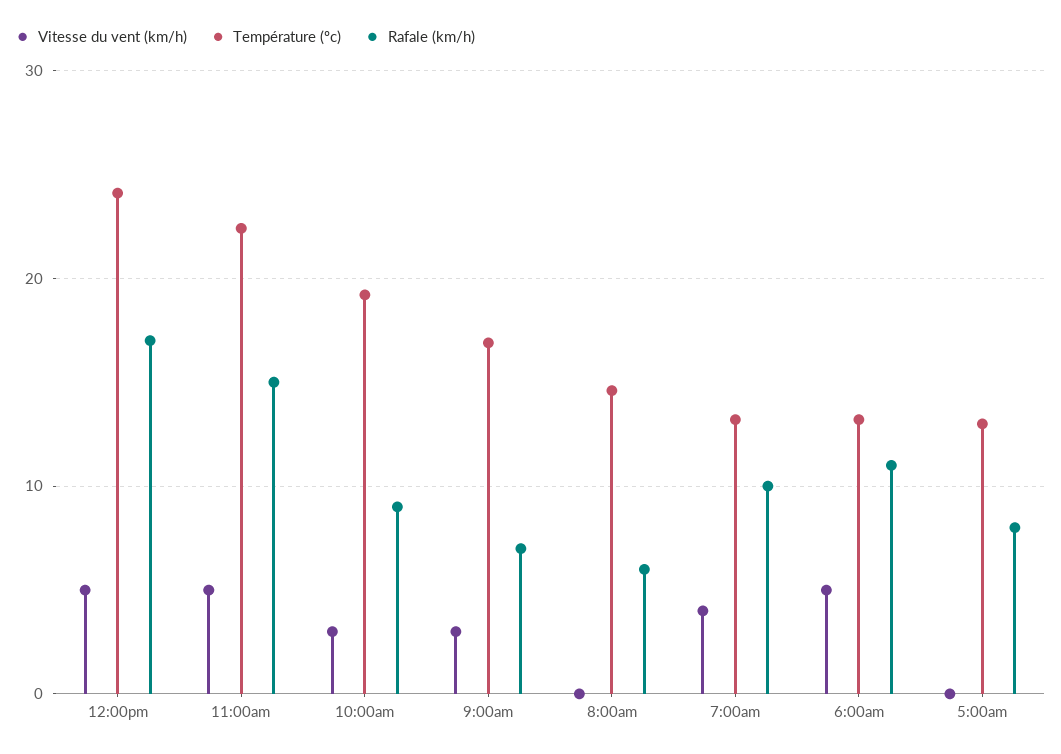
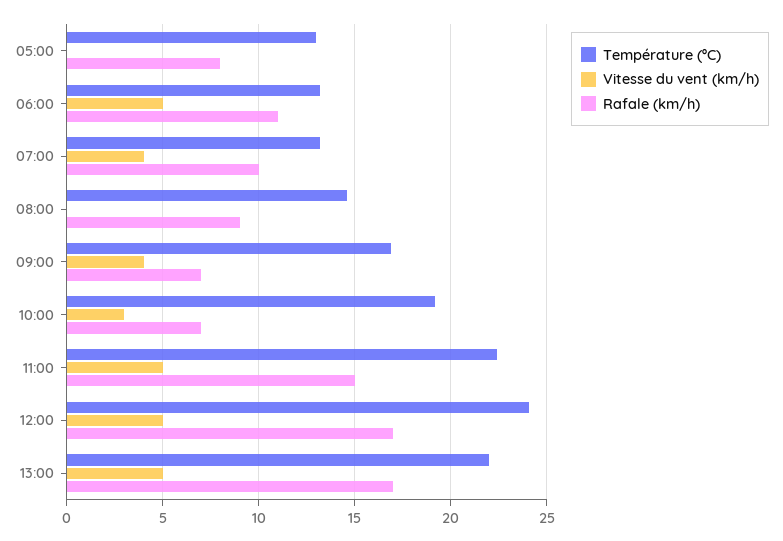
  {
    "Vitesse du vent (km/h)": {
      "12:00pm": 5,
      "11:00am": 5,
      "10:00am": 3,
-     "9:00am": 3,
+     "9:00am": 4,
      "8:00am": 0,
      "7:00am": 4,
      "6:00am": 5,
-     "5:00am": 0
+     "5:00am": 0,
+     "13:00": 5
    },
    "Température (ºc)": {
      "12:00pm": 24,
      "11:00am": 22.5,
      "10:00am": 19,
      "9:00am": 17,
      "8:00am": 14.5,
      "7:00am": 13,
      "6:00am": 13,
-     "5:00am": 13
+     "5:00am": 13,
+     "13:00": 22
    },
    "Rafale (km/h)": {
      "12:00pm": 17,
      "11:00am": 15,
-     "10:00am": 9,
+     "10:00am": 7,
      "9:00am": 7,
-     "8:00am": 6,
+     "8:00am": 9,
      "7:00am": 10,
      "6:00am": 11,
-     "5:00am": 8
+     "5:00am": 8,
+     "13:00": 17
    }
  }

